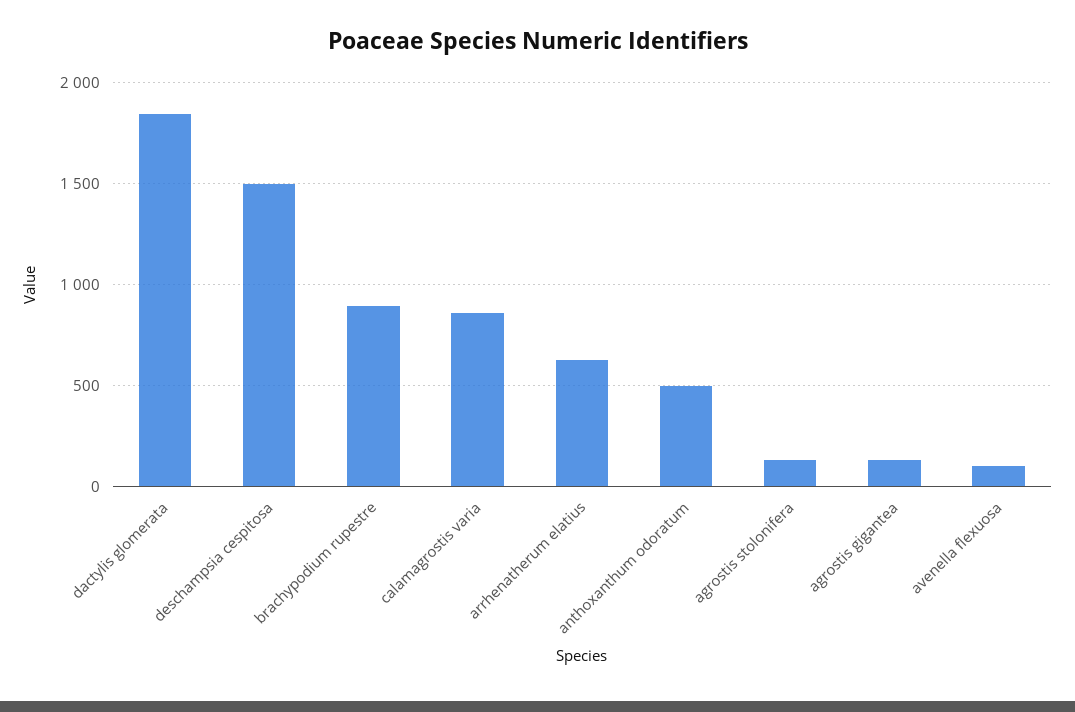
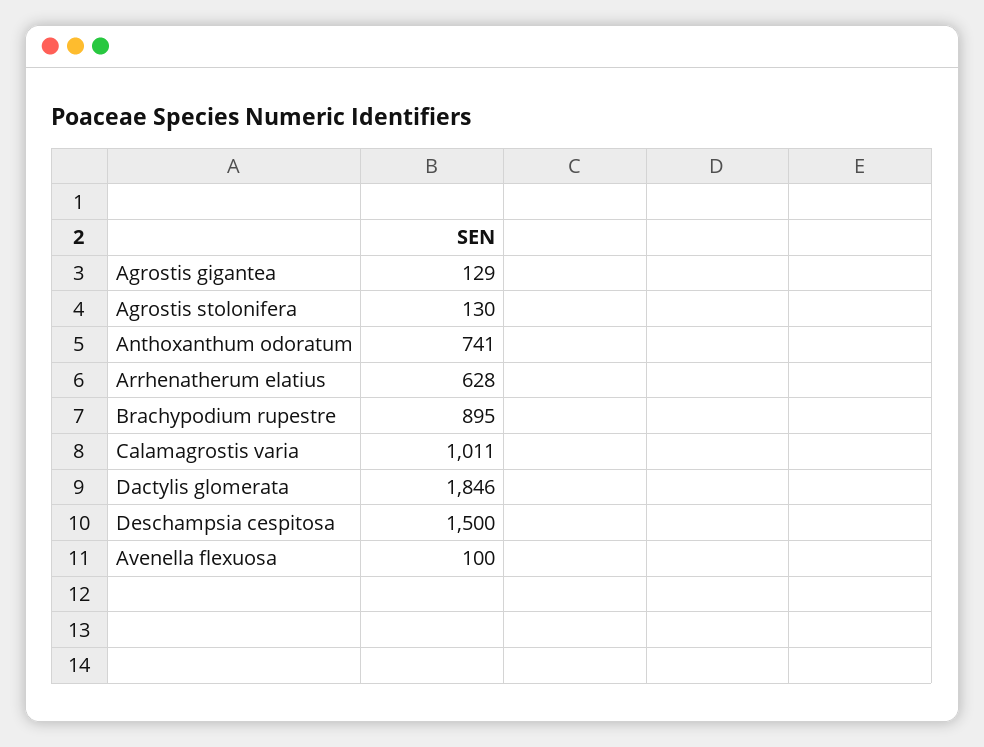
  {
    "dactylis glomerata": 1846,
    "deschampsia cespitosa": 1500,
    "brachypodium rupestre": 895,
-   "calamagrostis varia": 850,
+   "calamagrostis varia": 1011,
    "arrhenatherum elatius": 628,
-   "anthoxanthum odoratum": 500,
+   "anthoxanthum odoratum": 741,
    "agrostis stolonifera": 130,
    "agrostis gigantea": 129,
    "avenella flexuosa": 100
  }

